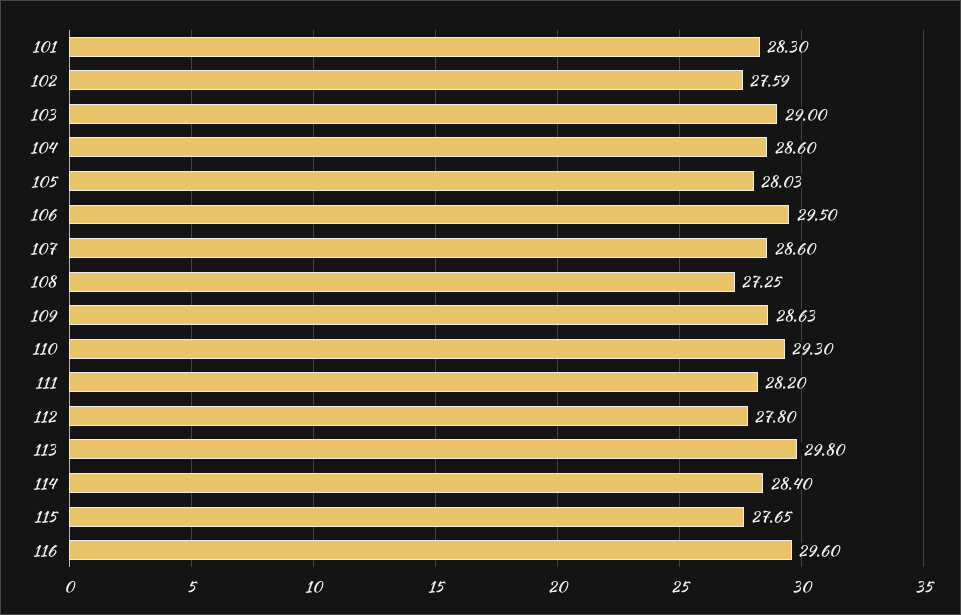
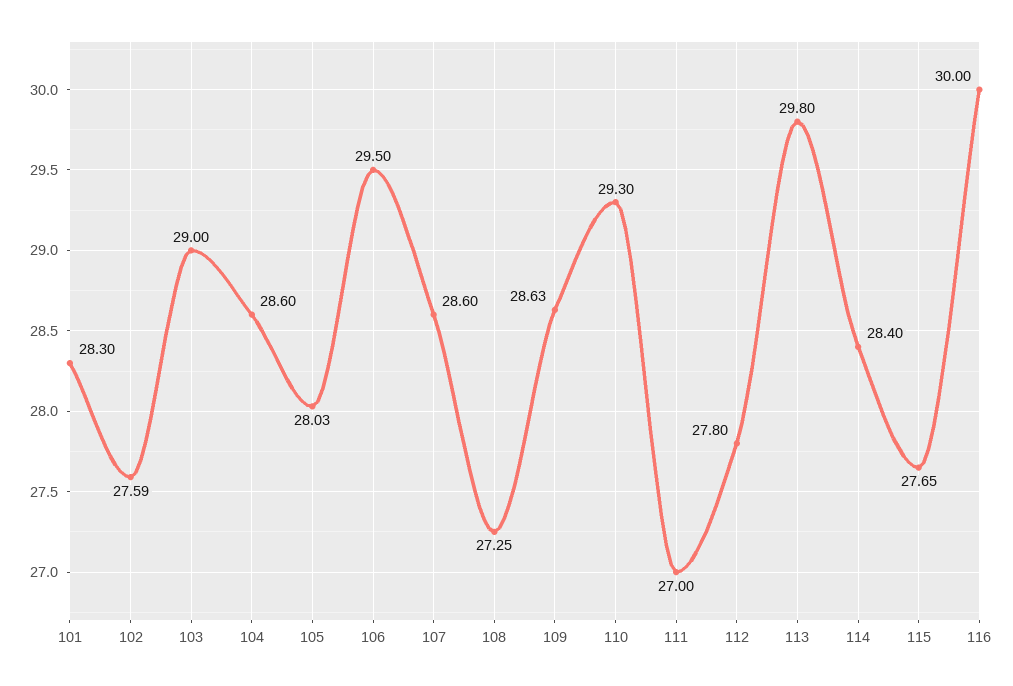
  {
    "101": 28.3,
    "102": 27.59,
    "103": 29,
    "104": 28.6,
    "105": 28.03,
    "106": 29.5,
    "107": 28.6,
    "108": 27.25,
    "109": 28.63,
    "110": 29.3,
-   "111": 28.2,
+   "111": 27,
    "112": 27.8,
    "113": 29.8,
    "114": 28.4,
    "115": 27.65,
-   "116": 29.6
+   "116": 30
  }

